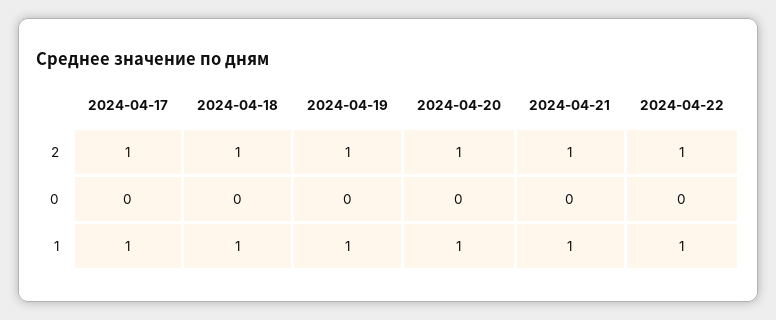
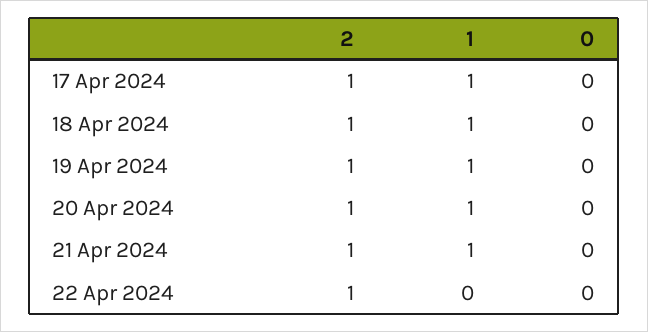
  {
    "2024-04-17": {
      "2": 1,
      "0": 0,
      "1": 1
    },
    "2024-04-18": {
      "2": 1,
      "0": 0,
      "1": 1
    },
    "2024-04-19": {
      "2": 1,
      "0": 0,
      "1": 1
    },
    "2024-04-20": {
      "2": 1,
      "0": 0,
      "1": 1
    },
    "2024-04-21": {
      "2": 1,
      "0": 0,
      "1": 1
    },
    "2024-04-22": {
      "2": 1,
      "0": 0,
-     "1": 1
+     "1": 0
    }
  }

